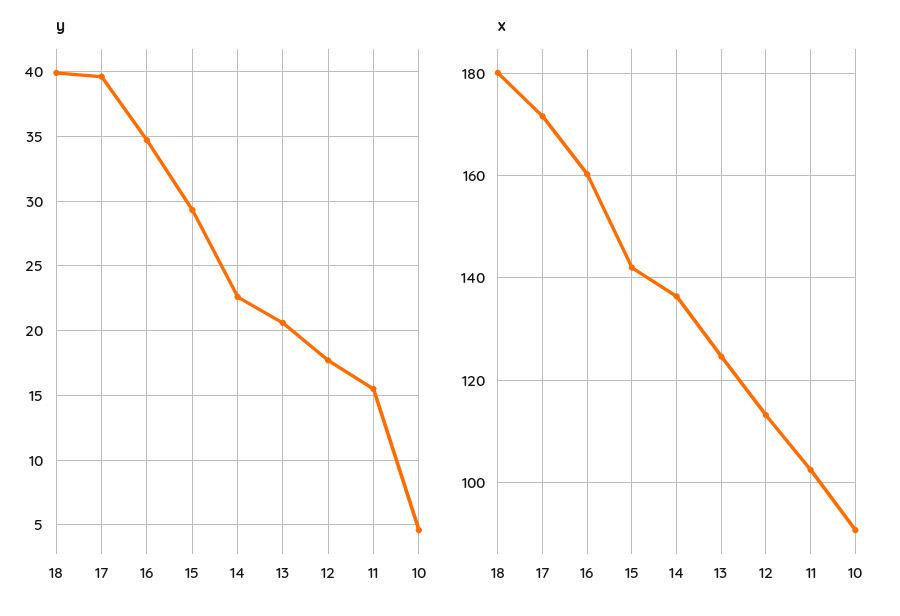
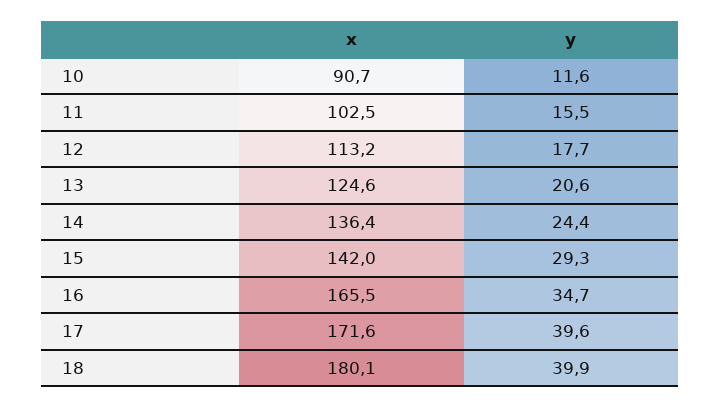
  {
    "y": {
      "18": 39.9,
      "17": 39.6,
      "16": 34.7,
      "15": 29.3,
-     "14": 22.5,
+     "14": 24.4,
      "13": 20.6,
      "12": 17.7,
      "11": 15.5,
-     "10": 4.5
+     "10": 11.6
    },
    "x": {
      "18": 180.1,
      "17": 171.6,
-     "16": 160,
+     "16": 165.5,
      "15": 142,
      "14": 136.4,
      "13": 124.6,
      "12": 113.2,
      "11": 102.5,
      "10": 90.7
    }
  }

